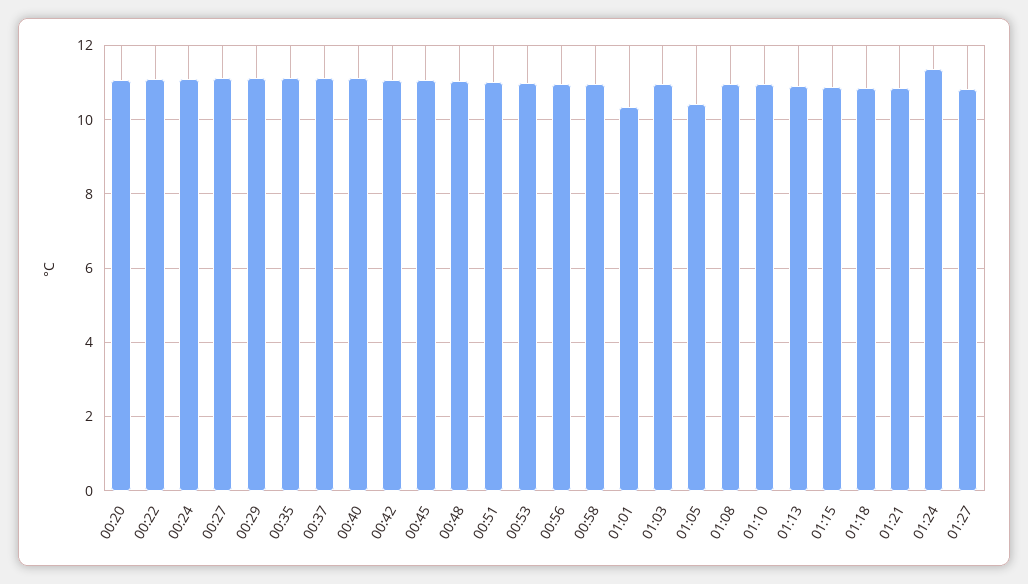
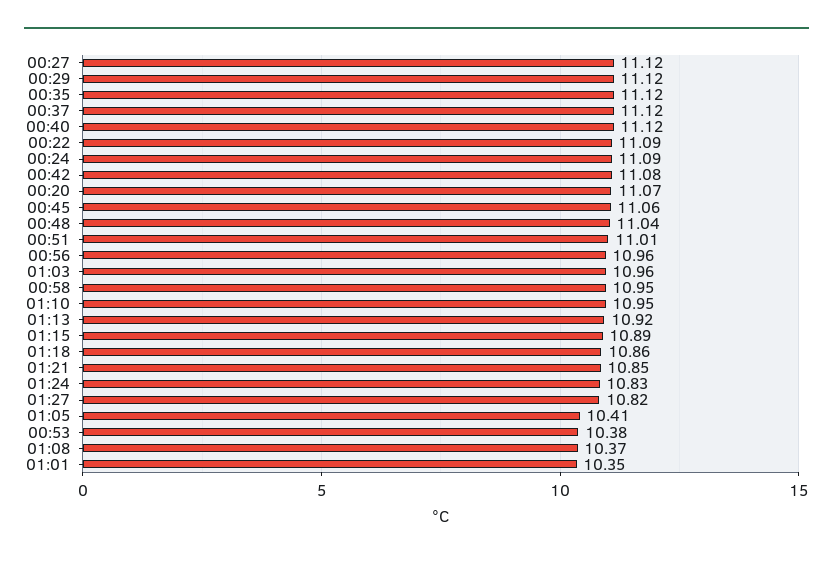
  {
    "00:20": 11.07,
    "00:22": 11.09,
    "00:24": 11.09,
    "00:27": 11.12,
    "00:29": 11.12,
    "00:35": 11.12,
    "00:37": 11.12,
    "00:40": 11.12,
    "00:42": 11.08,
    "00:45": 11.06,
    "00:48": 11.04,
    "00:51": 11.01,
-   "00:53": 11,
+   "00:53": 10.38,
    "00:56": 10.96,
    "00:58": 10.95,
    "01:01": 10.35,
    "01:03": 10.96,
    "01:05": 10.41,
-   "01:08": 11,
+   "01:08": 10.37,
    "01:10": 10.95,
    "01:13": 10.92,
    "01:15": 10.89,
    "01:18": 10.86,
    "01:21": 10.85,
-   "01:24": 11.4,
+   "01:24": 10.83,
    "01:27": 10.82
  }

